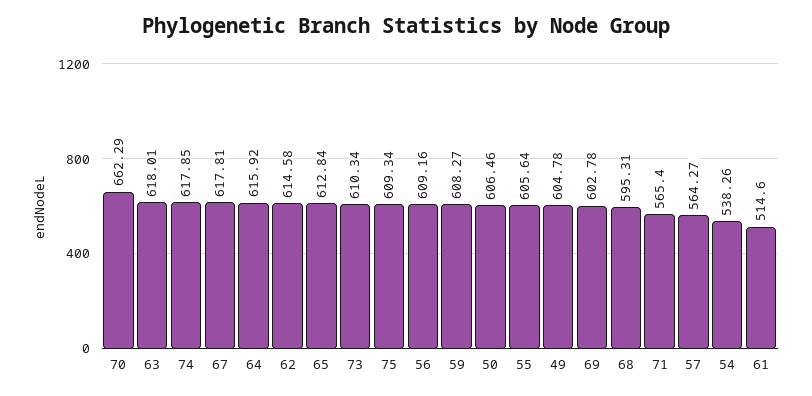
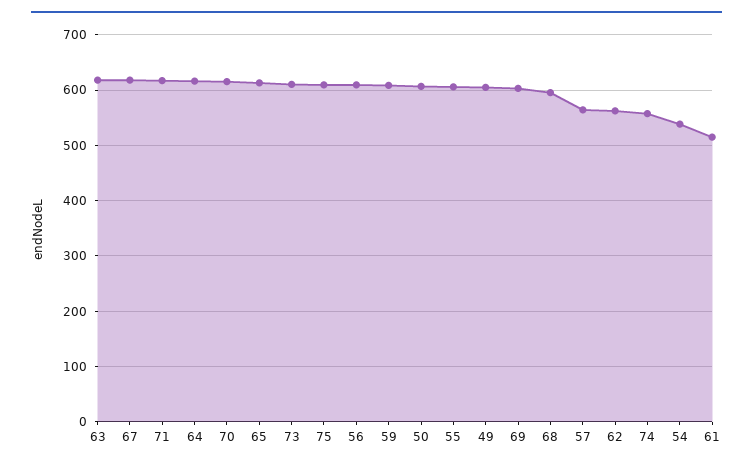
  {
-   "70": 662.29,
+   "70": 620,
    "63": 618.01,
-   "74": 617.85,
+   "74": 560,
    "67": 617.81,
    "64": 615.92,
-   "62": 614.58,
+   "62": 560,
    "65": 612.84,
    "73": 610.34,
    "75": 609.34,
    "56": 609.16,
    "59": 608.27,
    "50": 606.46,
    "55": 605.64,
    "49": 604.78,
    "69": 602.78,
    "68": 595.31,
-   "71": 565.4,
+   "71": 620,
    "57": 564.27,
    "54": 538.26,
    "61": 514.6
  }

